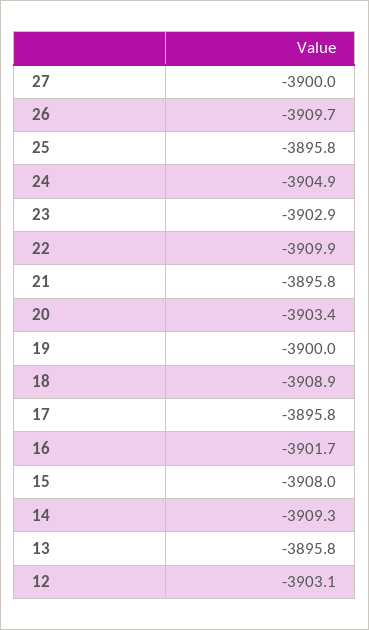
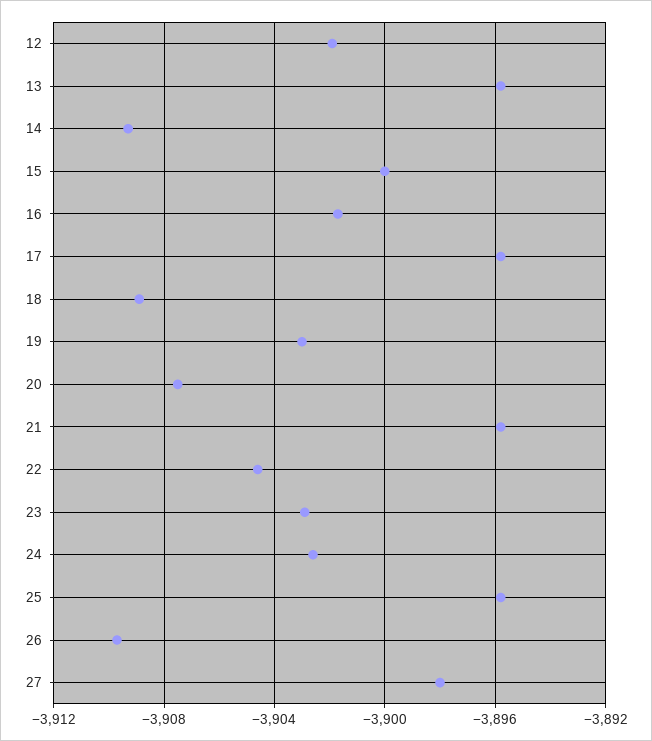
  {
-   "27": -3900,
+   "27": -3898,
    "26": -3909.7,
    "25": -3895.8,
-   "24": -3904.9,
+   "24": -3902.5,
    "23": -3902.9,
-   "22": -3909.9,
+   "22": -3904.5,
    "21": -3895.8,
-   "20": -3903.4,
+   "20": -3907.5,
-   "19": -3900,
+   "19": -3903,
    "18": -3908.9,
    "17": -3895.8,
    "16": -3901.7,
-   "15": -3908,
+   "15": -3900,
    "14": -3909.3,
    "13": -3895.8,
-   "12": -3903.1
+   "12": -3902
  }

